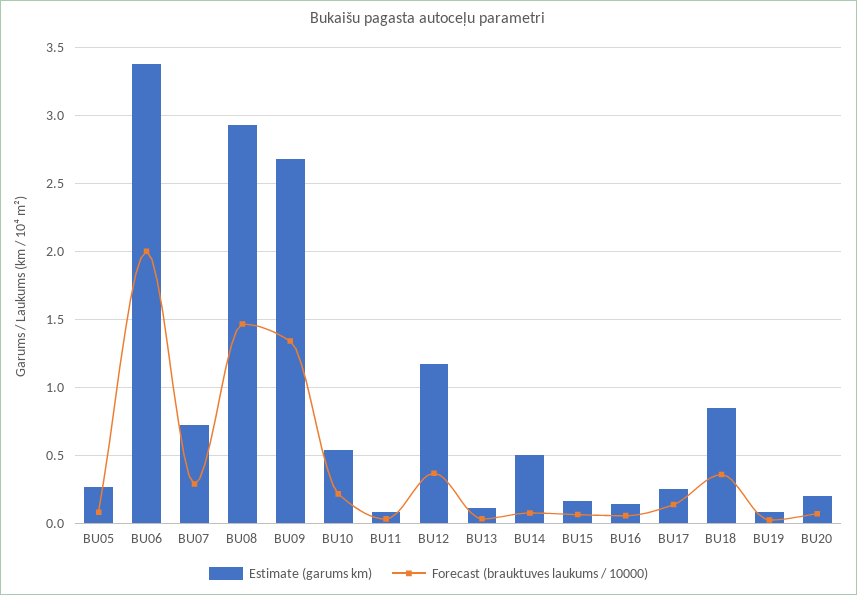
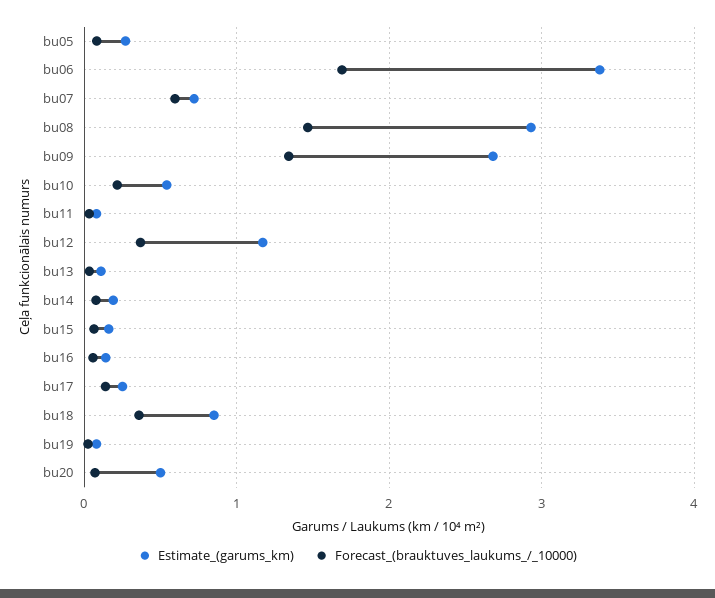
  {
    "Estimate (garums km)": {
      "BU05": 0.25,
      "BU06": 3.4,
      "BU07": 0.7,
      "BU08": 2.95,
      "BU09": 2.7,
      "BU10": 0.55,
      "BU11": 0.1,
      "BU12": 1.15,
      "BU13": 0.1,
-     "BU14": 0.5,
+     "BU14": 0.2,
      "BU15": 0.15,
      "BU16": 0.15,
      "BU17": 0.25,
      "BU18": 0.85,
      "BU19": 0.1,
-     "BU20": 0.2
+     "BU20": 0.5
    },
    "Forecast (brauktuves laukums / 10000)": {
      "BU05": 0.1,
-     "BU06": 2,
+     "BU06": 1.7,
-     "BU07": 0.3,
+     "BU07": 0.6,
      "BU08": 1.45,
      "BU09": 1.35,
      "BU10": 0.2,
      "BU11": 0.05,
      "BU12": 0.35,
      "BU13": 0.05,
      "BU14": 0.1,
      "BU15": 0.05,
      "BU16": 0.05,
      "BU17": 0.15,
      "BU18": 0.35,
      "BU19": 0,
      "BU20": 0.05
    }
  }

